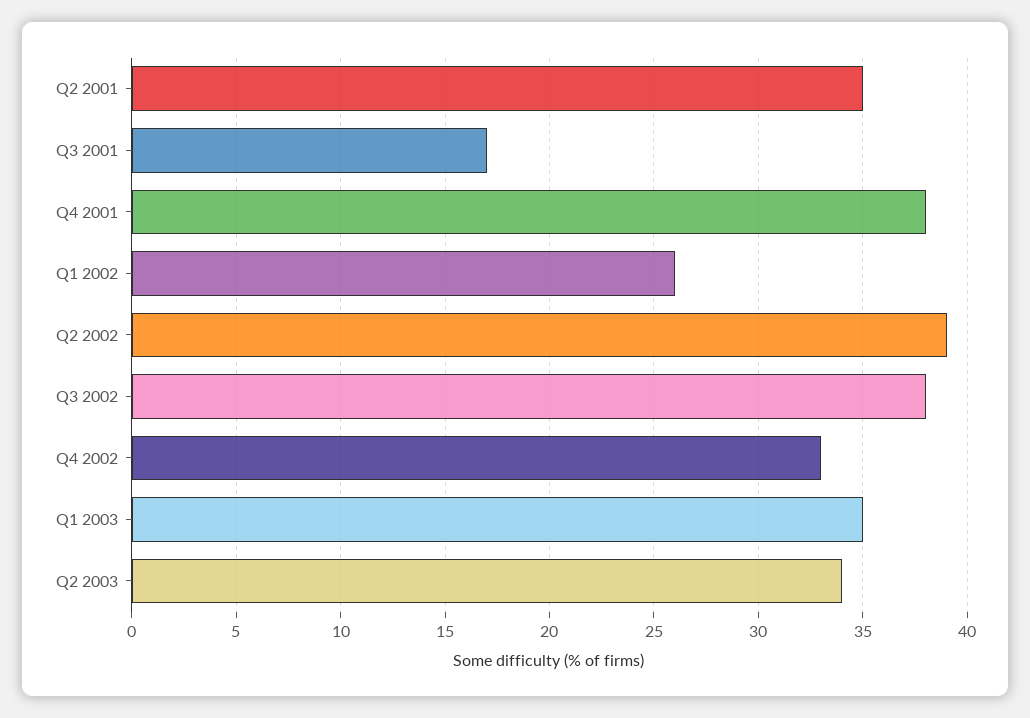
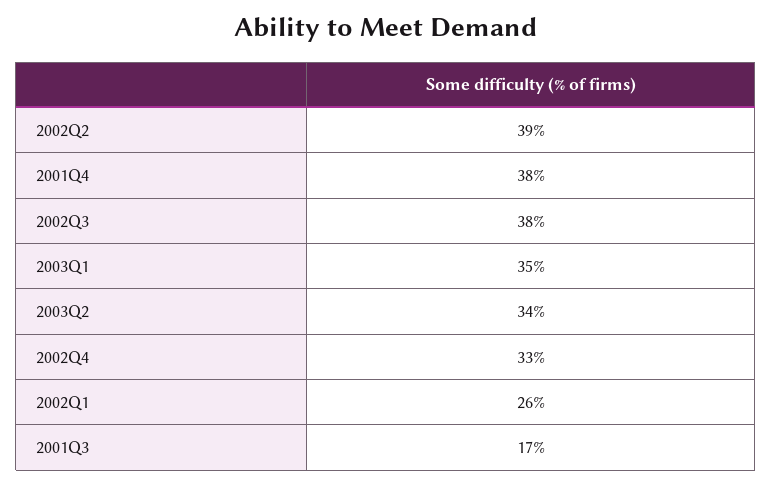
  {
-   "Q2 2001": 35,
    "Q3 2001": 17,
    "Q4 2001": 38,
    "Q1 2002": 26,
    "Q2 2002": 39,
    "Q3 2002": 38,
    "Q4 2002": 33,
    "Q1 2003": 35,
    "Q2 2003": 34
  }

